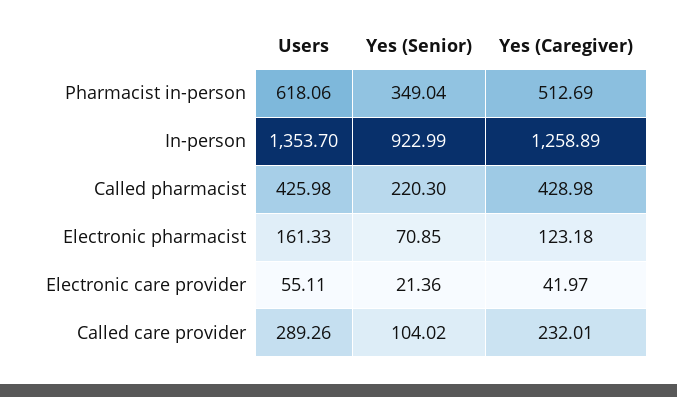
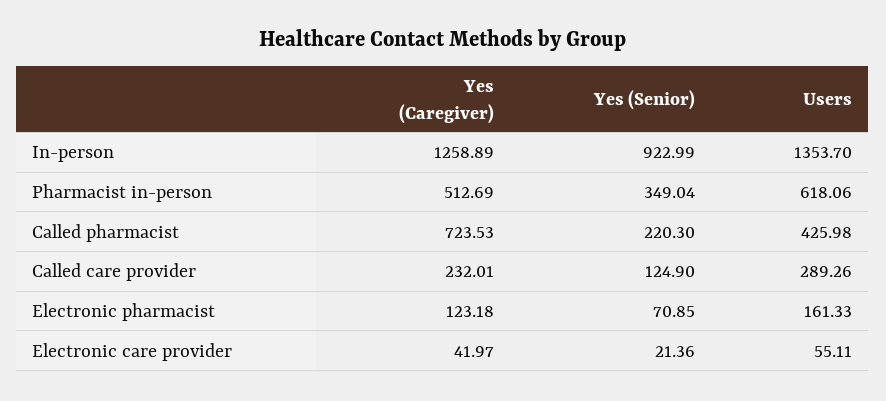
  {
    "Users": {
      "Pharmacist in-person": 618.06,
      "In-person": 1353.7,
      "Called pharmacist": 425.98,
      "Electronic pharmacist": 161.33,
      "Electronic care provider": 55.11,
      "Called care provider": 289.26
    },
    "Yes (Senior)": {
      "Pharmacist in-person": 349.04,
      "In-person": 922.99,
      "Called pharmacist": 220.3,
      "Electronic pharmacist": 70.85,
      "Electronic care provider": 21.36,
-     "Called care provider": 104.02
+     "Called care provider": 124.9
    },
    "Yes (Caregiver)": {
      "Pharmacist in-person": 512.69,
      "In-person": 1258.89,
-     "Called pharmacist": 428.98,
+     "Called pharmacist": 723.53,
      "Electronic pharmacist": 123.18,
      "Electronic care provider": 41.97,
      "Called care provider": 232.01
    }
  }

